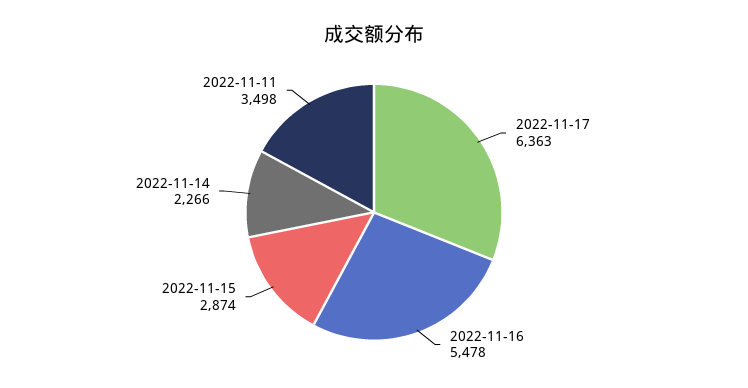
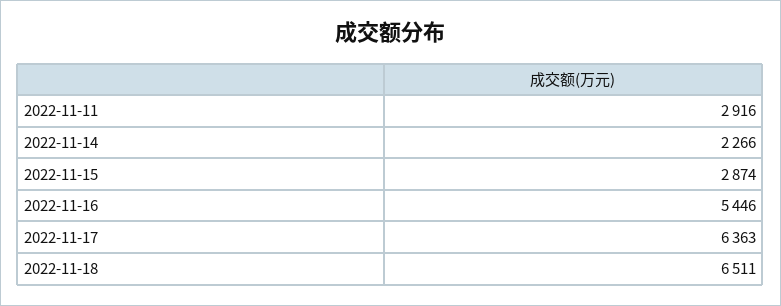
  {
    "2022-11-17": 6363,
-   "2022-11-16": 5478,
+   "2022-11-16": 5446,
    "2022-11-15": 2874,
    "2022-11-14": 2266,
-   "2022-11-11": 3498
+   "2022-11-11": 2916,
+   "2022-11-18": 6511
  }

